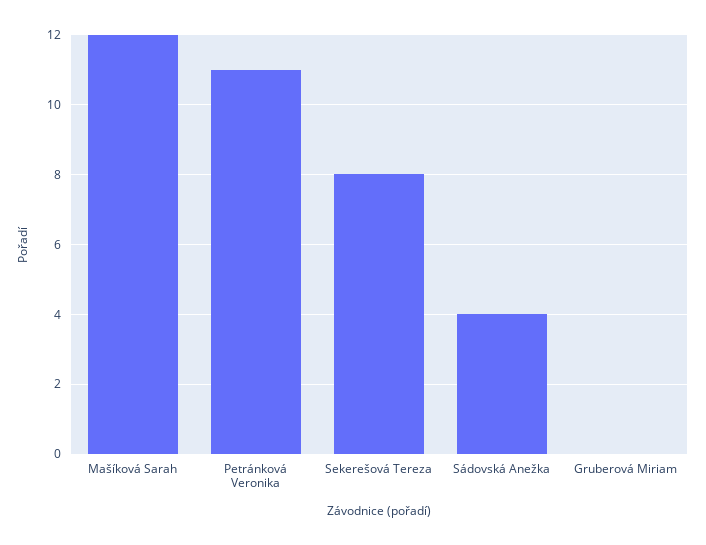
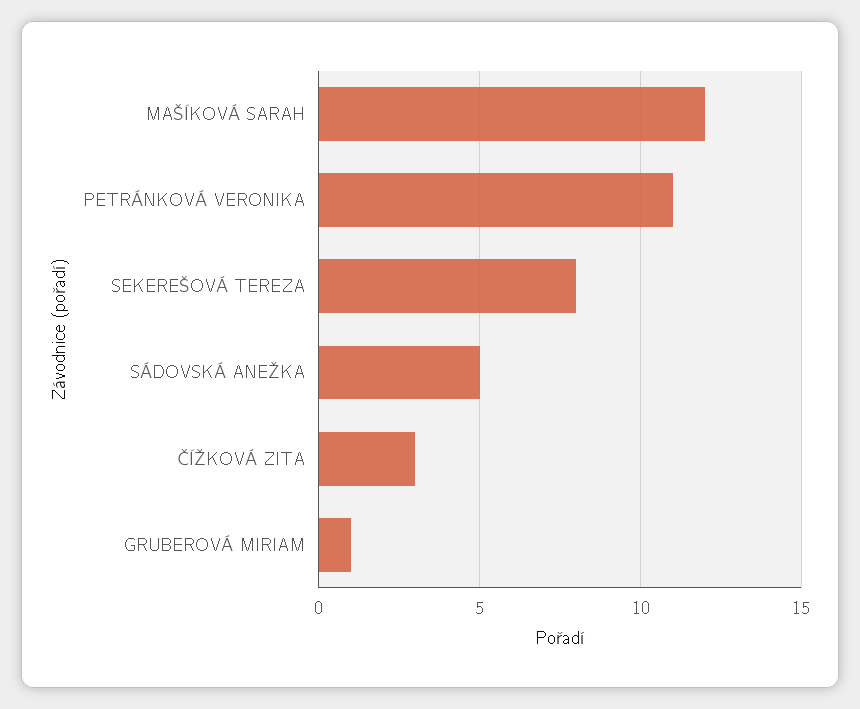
  {
    "Mašíková Sarah": 12,
    "Petránková Veronika": 11,
    "Sekerešová Tereza": 8,
-   "Sádovská Anežka": 4,
+   "Sádovská Anežka": 5,
-   "Gruberová Miriam": 0
+   "Gruberová Miriam": 1,
+   "ČÍŽKOVÁ ZITA": 3
  }

